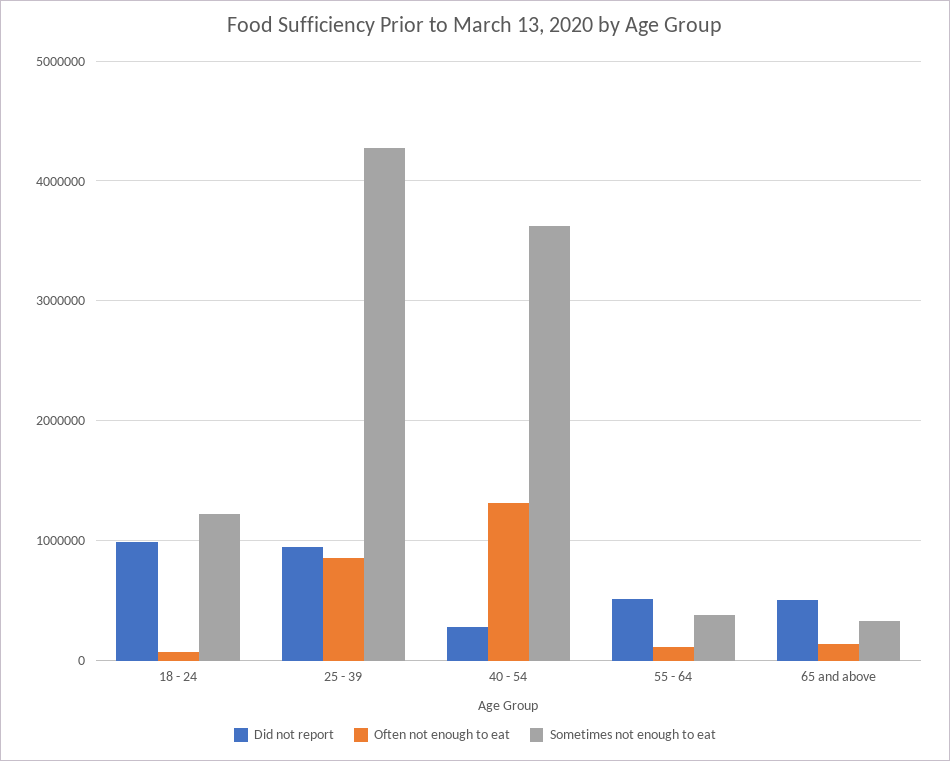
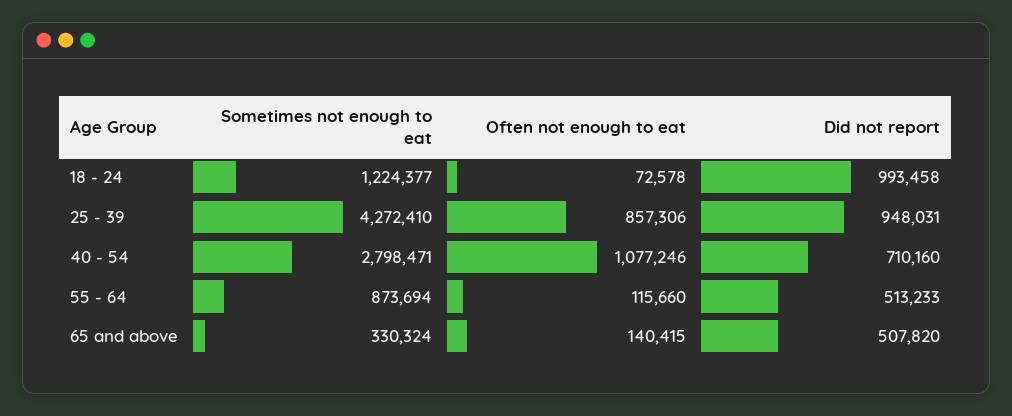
  {
    "Did not report": {
      "18 - 24": 993458,
      "25 - 39": 948031,
-     "40 - 54": 300000,
+     "40 - 54": 710160,
      "55 - 64": 513233,
      "65 and above": 507820
    },
    "Often not enough to eat": {
      "18 - 24": 72578,
      "25 - 39": 857306,
-     "40 - 54": 1300000,
+     "40 - 54": 1077246,
      "55 - 64": 115660,
      "65 and above": 140415
    },
    "Sometimes not enough to eat": {
      "18 - 24": 1224377,
      "25 - 39": 4272410,
-     "40 - 54": 3600000,
+     "40 - 54": 2798471,
-     "55 - 64": 400000,
+     "55 - 64": 873694,
      "65 and above": 330324
    }
  }

